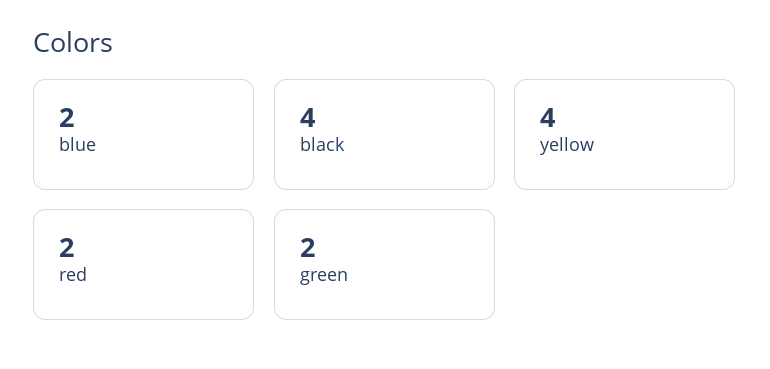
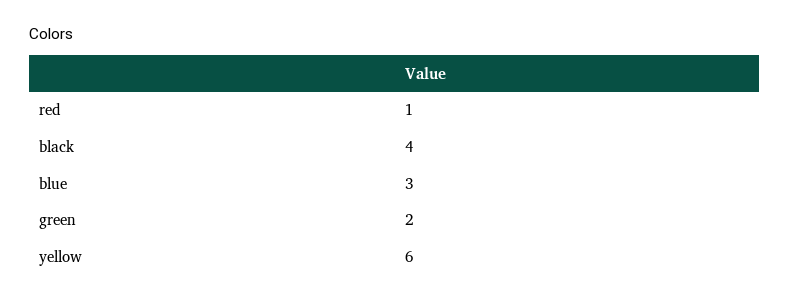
  {
-   "blue": 2,
+   "blue": 3,
    "black": 4,
-   "yellow": 4,
+   "yellow": 6,
-   "red": 2,
+   "red": 1,
    "green": 2
  }

